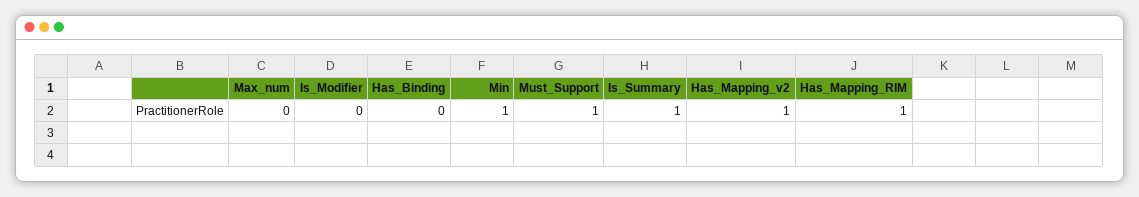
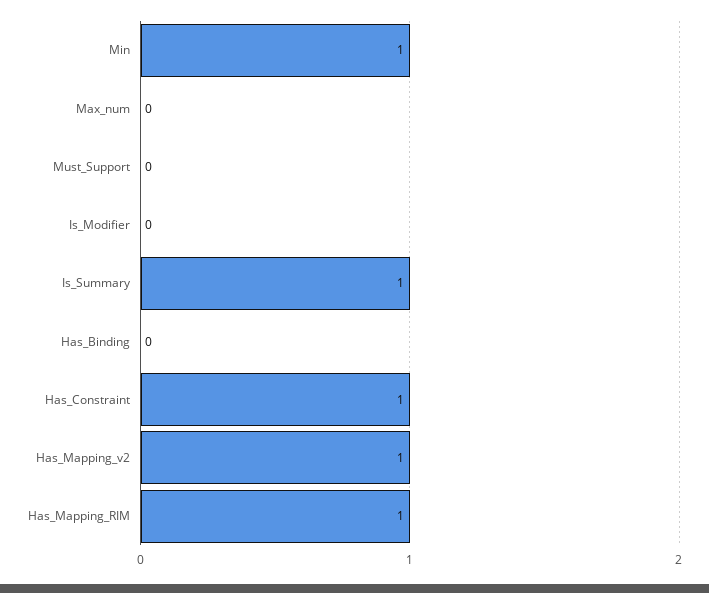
  {
    "Max_num": 0,
    "Is_Modifier": 0,
    "Has_Binding": 0,
    "Min": 1,
-   "Must_Support": 1,
+   "Must_Support": 0,
    "Is_Summary": 1,
    "Has_Mapping_v2": 1,
-   "Has_Mapping_RIM": 1
+   "Has_Mapping_RIM": 1,
+   "Has_Constraint": 1
  }

